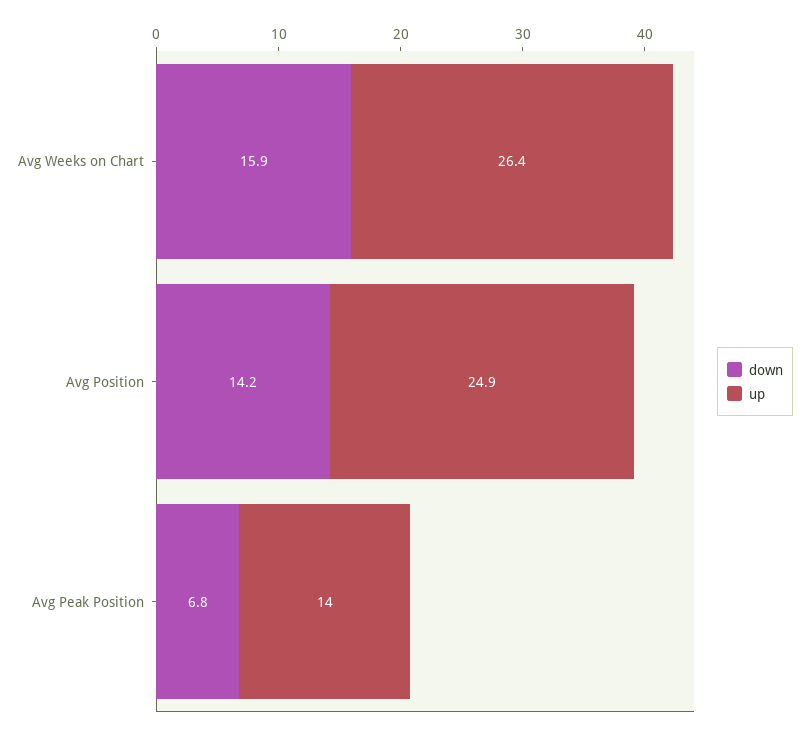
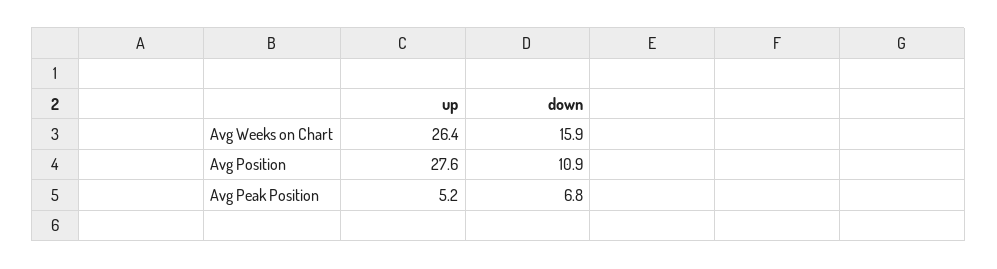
  {
    "down": {
      "Avg Weeks on Chart": 15.9,
-     "Avg Position": 14.2,
+     "Avg Position": 10.9,
      "Avg Peak Position": 6.8
    },
    "up": {
      "Avg Weeks on Chart": 26.4,
-     "Avg Position": 24.9,
+     "Avg Position": 27.6,
-     "Avg Peak Position": 14
+     "Avg Peak Position": 5.2
    }
  }

